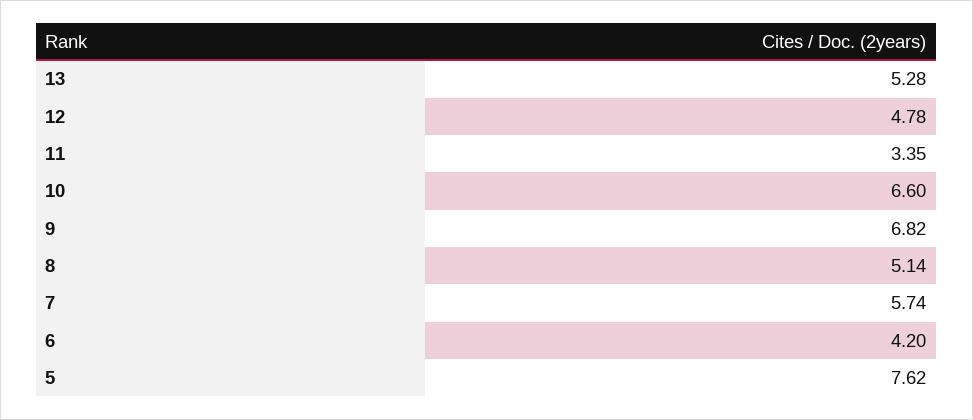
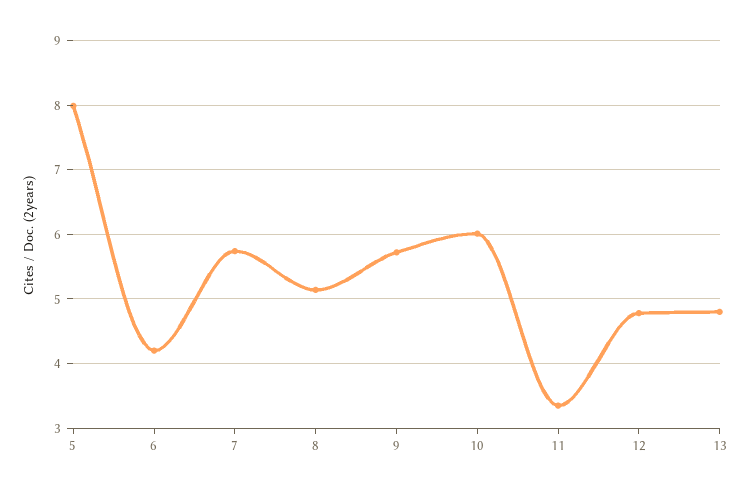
  {
-   "13": 5.28,
+   "13": 4.8,
    "12": 4.78,
    "11": 3.35,
-   "10": 6.6,
+   "10": 6,
-   "9": 6.82,
+   "9": 5.7,
    "8": 5.14,
    "7": 5.74,
    "6": 4.2,
-   "5": 7.62
+   "5": 8
  }

